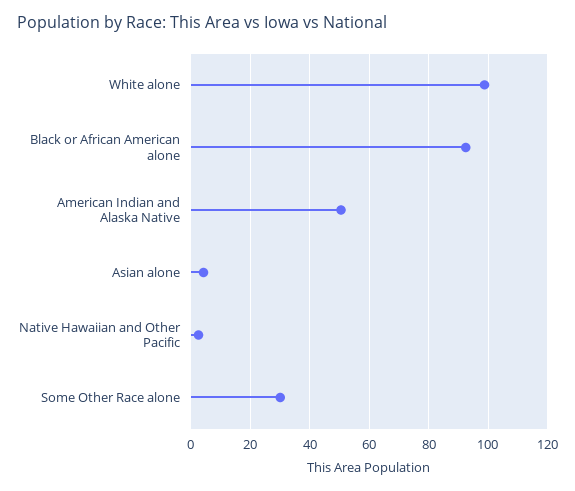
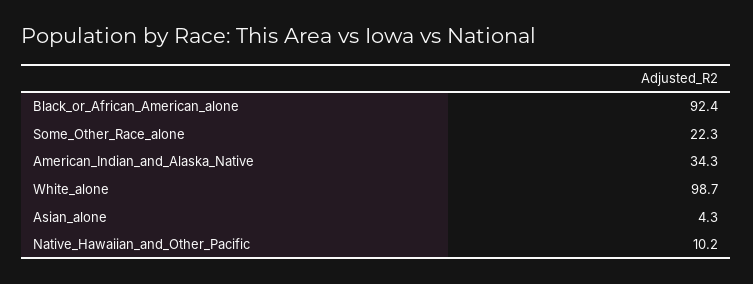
  {
    "White alone": 98.7,
    "Black or African American alone": 92.4,
-   "American Indian and Alaska Native": 50,
+   "American Indian and Alaska Native": 34.3,
    "Asian alone": 4.3,
-   "Native Hawaiian and Other Pacific": 2.5,
+   "Native Hawaiian and Other Pacific": 10.2,
-   "Some Other Race alone": 30
+   "Some Other Race alone": 22.3
  }

